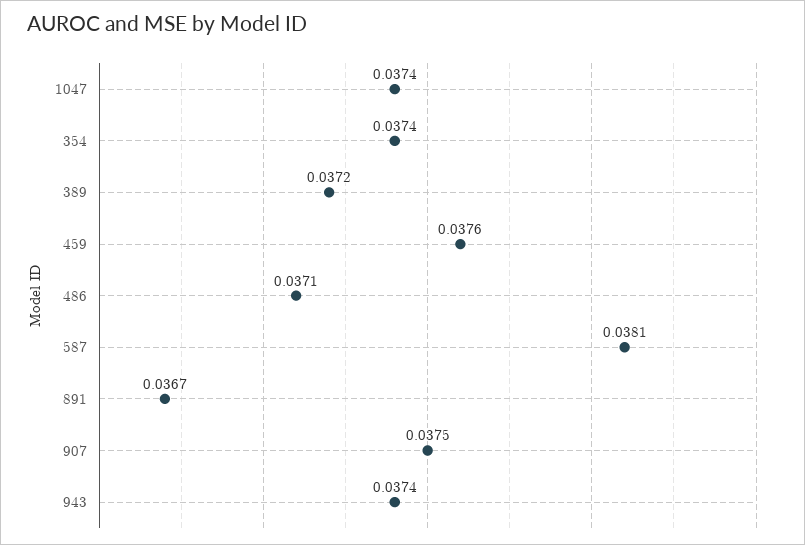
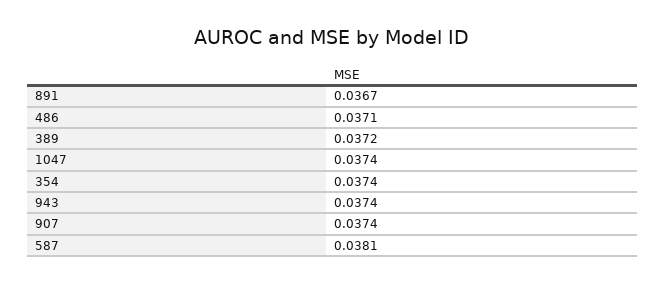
  {
    "1047": 0.0374,
    "354": 0.0374,
    "389": 0.0372,
-   "459": 0.0376,
    "486": 0.0371,
    "587": 0.0381,
    "891": 0.0367,
-   "907": 0.0375,
+   "907": 0.0374,
    "943": 0.0374
  }

